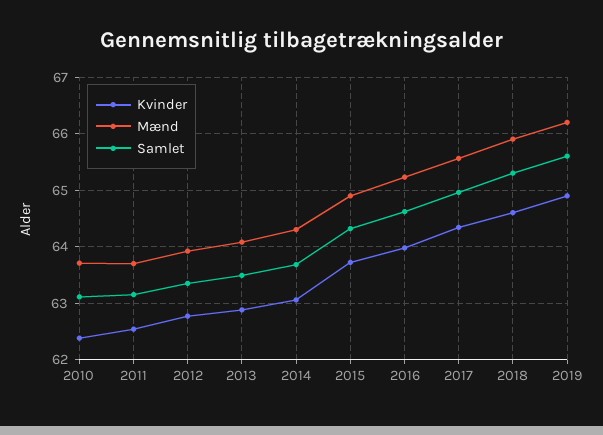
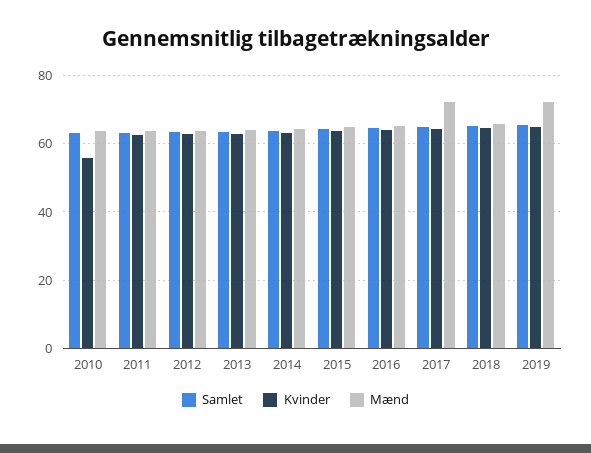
  {
    "Kvinder": {
-     "2010": 62.4,
+     "2010": 56,
      "2011": 62.6,
      "2012": 62.8,
      "2013": 62.8,
      "2014": 63,
      "2015": 63.8,
      "2016": 64,
      "2017": 64.4,
      "2018": 64.6,
      "2019": 65
    },
    "Mænd": {
      "2010": 63.8,
      "2011": 63.8,
      "2012": 64,
      "2013": 64,
      "2014": 64.4,
      "2015": 65,
      "2016": 65.2,
-     "2017": 65.6,
+     "2017": 72,
      "2018": 66,
-     "2019": 66.2
+     "2019": 72
    },
    "Samlet": {
      "2010": 63.2,
      "2011": 63.2,
      "2012": 63.4,
      "2013": 63.4,
      "2014": 63.6,
      "2015": 64.4,
      "2016": 64.6,
      "2017": 65,
      "2018": 65.4,
      "2019": 65.6
    }
  }

